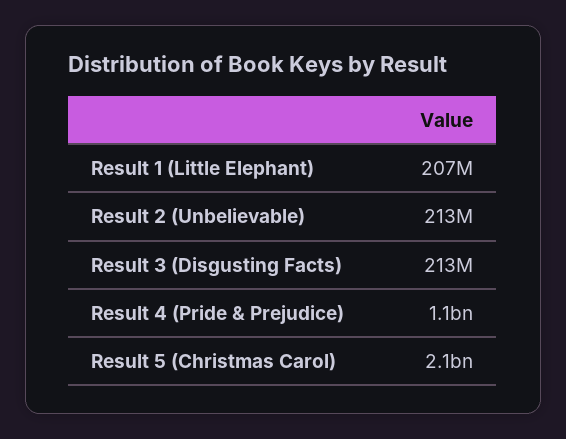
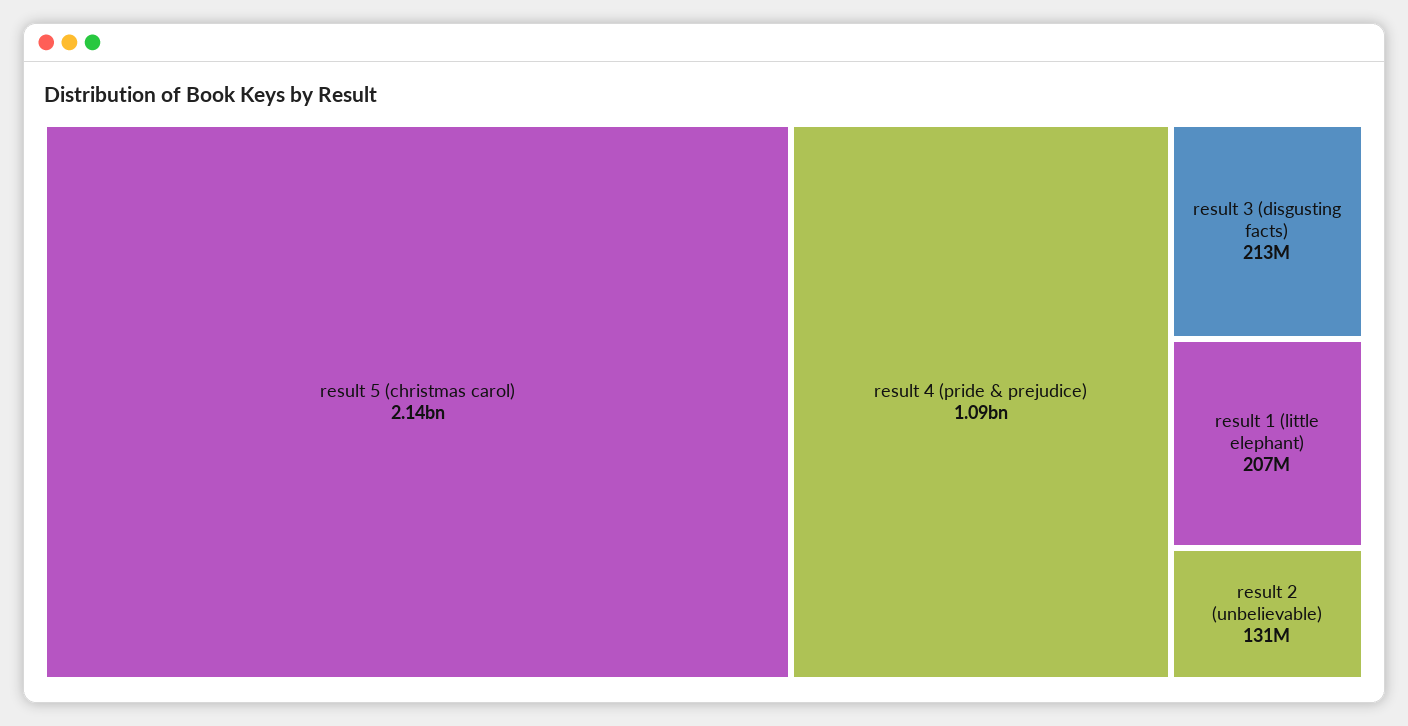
  {
    "Result 1 (Little Elephant)": 207000000,
-   "Result 2 (Unbelievable)": 213000000,
+   "Result 2 (Unbelievable)": 131000000,
    "Result 3 (Disgusting Facts)": 213000000,
    "Result 4 (Pride & Prejudice)": 1090000000,
    "Result 5 (Christmas Carol)": 2140000000
  }

